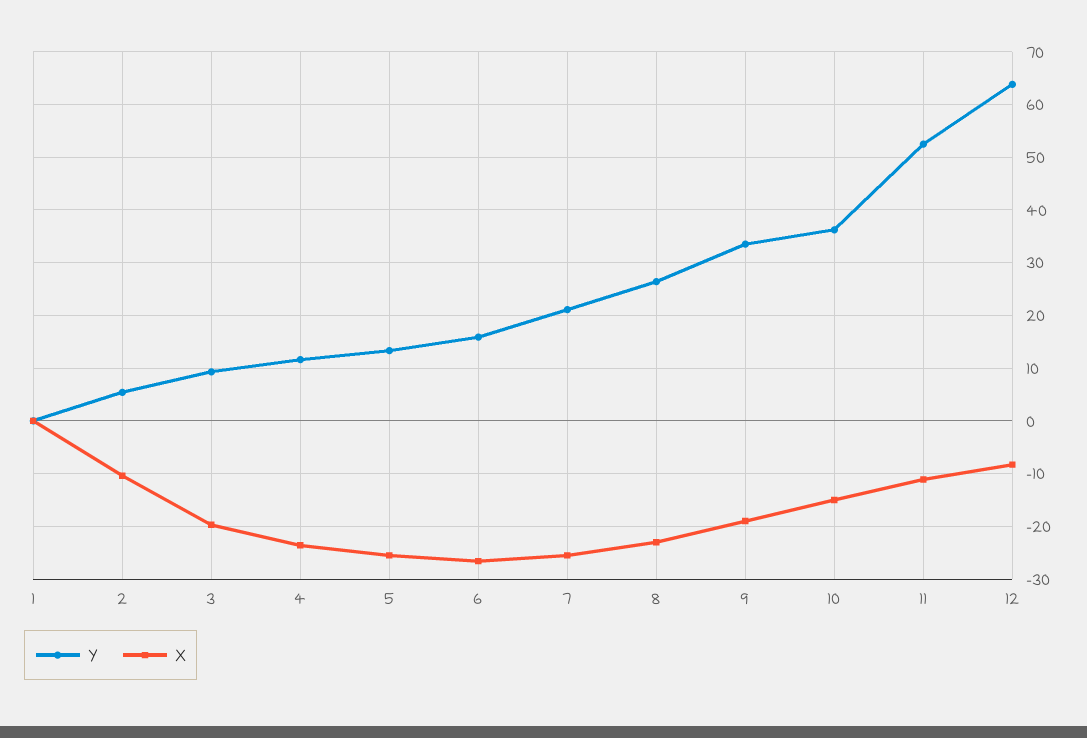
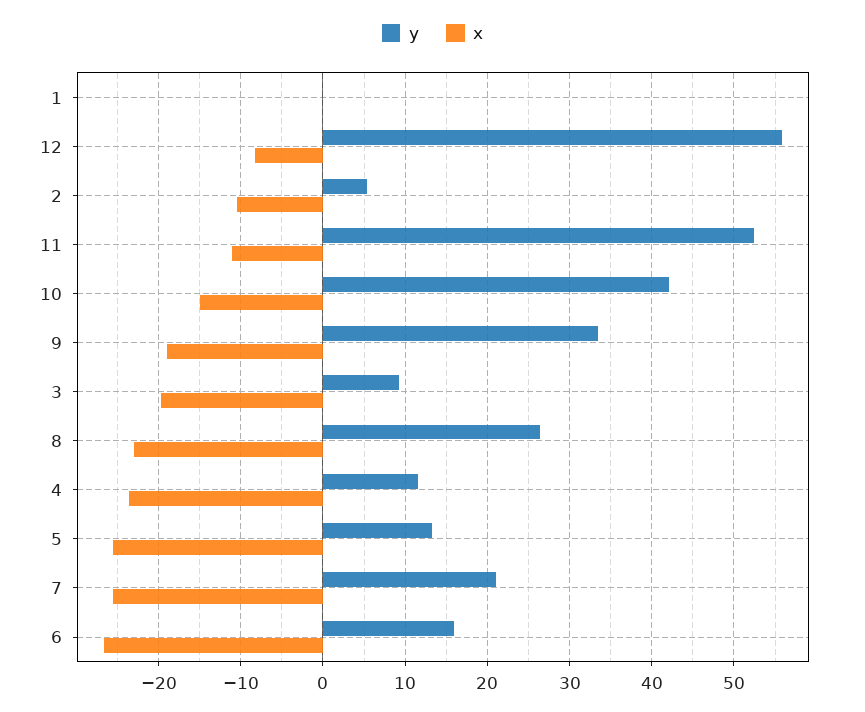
  {
    "Y": {
      "1": 0,
      "2": 5,
      "3": 9,
      "4": 12,
      "5": 13,
      "6": 16,
      "7": 21,
      "8": 26,
      "9": 34,
-     "10": 36,
+     "10": 42,
      "11": 53,
-     "12": 64
+     "12": 56
    },
    "X": {
      "1": 0,
      "2": -10,
      "3": -20,
      "4": -24,
      "5": -26,
      "6": -27,
      "7": -26,
      "8": -23,
      "9": -19,
      "10": -15,
      "11": -11,
      "12": -8
    }
  }

